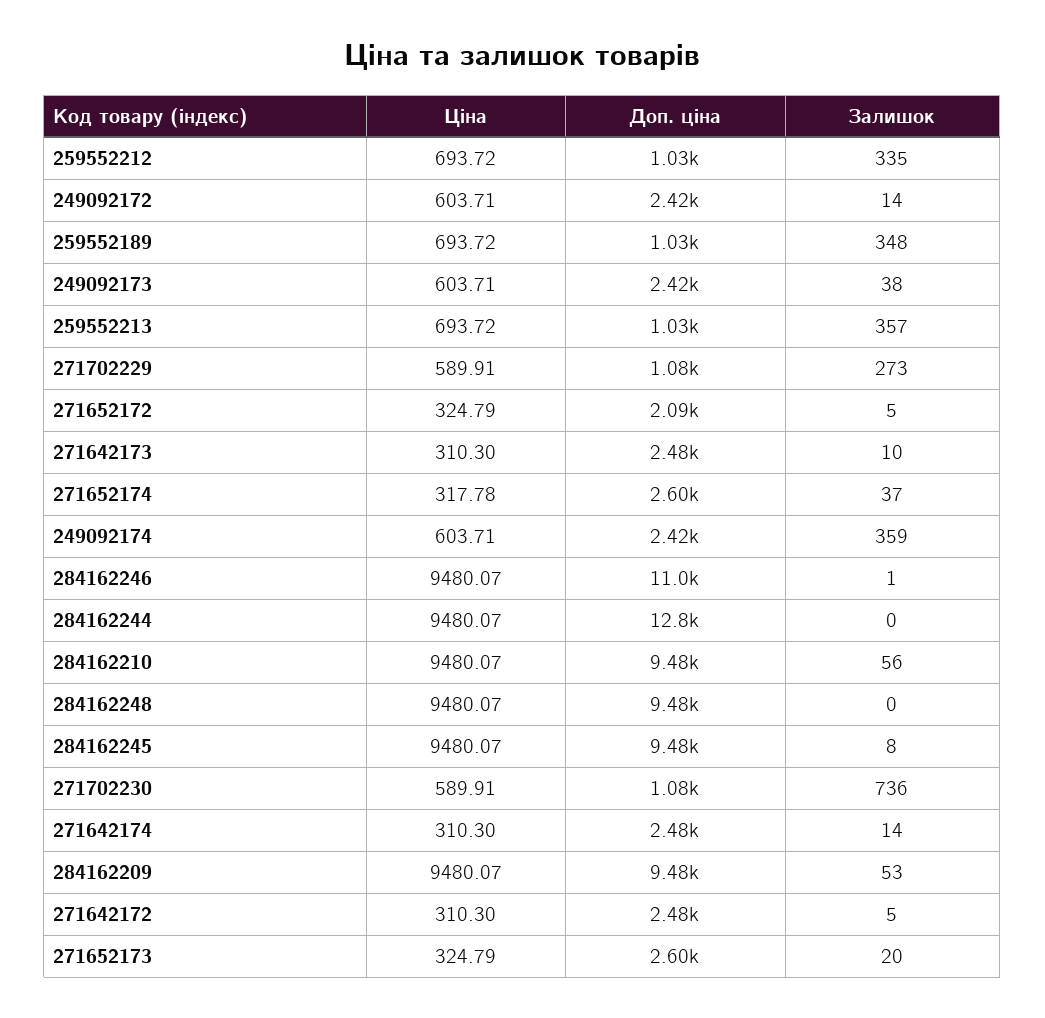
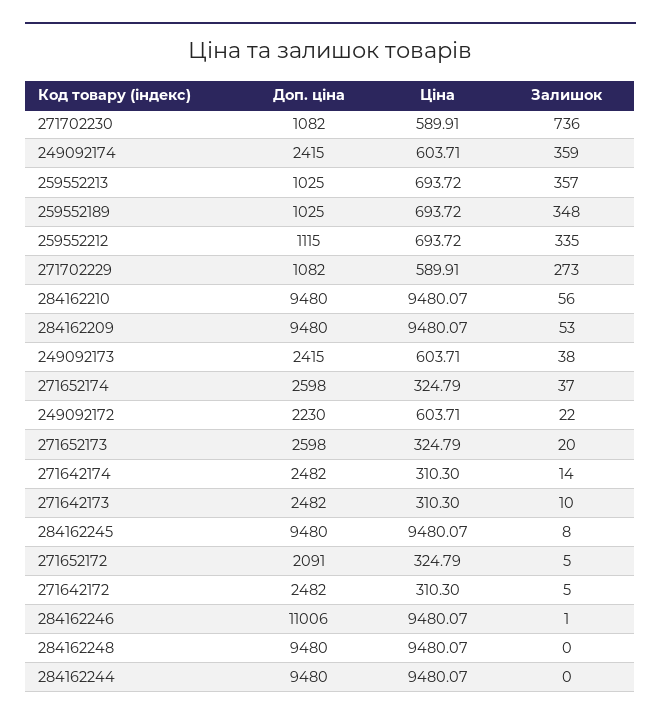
  {
    "Ціна": {
      "259552212": 693.72,
      "249092172": 603.71,
      "259552189": 693.72,
      "249092173": 603.71,
      "259552213": 693.72,
      "271702229": 589.91,
      "271652172": 324.79,
      "271642173": 310.3,
-     "271652174": 317.78,
+     "271652174": 324.79,
      "249092174": 603.71,
      "284162246": 9480.07,
      "284162244": 9480.07,
      "284162210": 9480.07,
      "284162248": 9480.07,
      "284162245": 9480.07,
      "271702230": 589.91,
      "271642174": 310.3,
      "284162209": 9480.07,
      "271642172": 310.3,
      "271652173": 324.79
    },
    "Доп. ціна": {
-     "259552212": 1030,
+     "259552212": 1115,
-     "249092172": 2420,
+     "249092172": 2230,
      "259552189": 1025,
      "249092173": 2415,
      "259552213": 1025,
      "271702229": 1082,
      "271652172": 2091,
      "271642173": 2482,
      "271652174": 2598,
      "249092174": 2415,
      "284162246": 11006,
-     "284162244": 12800,
+     "284162244": 9480,
      "284162210": 9480,
      "284162248": 9480,
      "284162245": 9480,
      "271702230": 1082,
      "271642174": 2482,
      "284162209": 9480,
      "271642172": 2482,
      "271652173": 2598
    },
    "Залишок": {
      "259552212": 335,
-     "249092172": 14,
+     "249092172": 22,
      "259552189": 348,
      "249092173": 38,
      "259552213": 357,
      "271702229": 273,
      "271652172": 5,
      "271642173": 10,
      "271652174": 37,
      "249092174": 359,
      "284162246": 1,
      "284162244": 0,
      "284162210": 56,
      "284162248": 0,
      "284162245": 8,
      "271702230": 736,
      "271642174": 14,
      "284162209": 53,
      "271642172": 5,
      "271652173": 20
    }
  }

